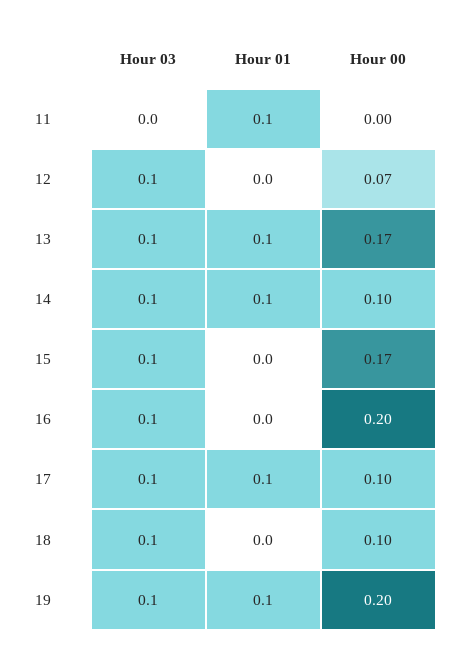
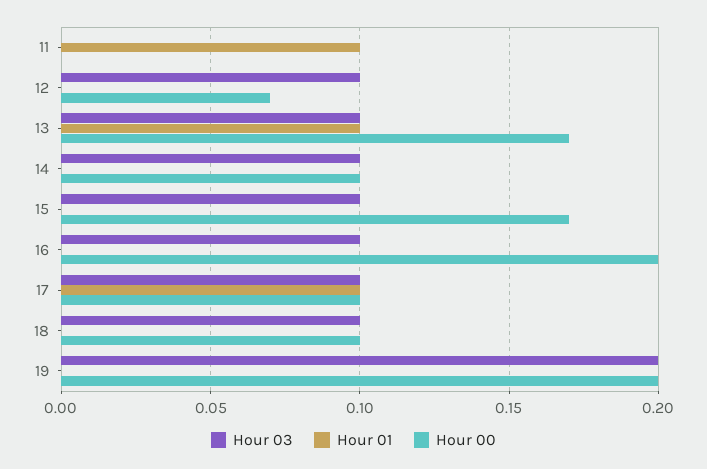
  {
    "Hour 03": {
      "11": 0,
      "12": 0.1,
      "13": 0.1,
      "14": 0.1,
      "15": 0.1,
      "16": 0.1,
      "17": 0.1,
      "18": 0.1,
-     "19": 0.1
+     "19": 0.2
    },
    "Hour 01": {
      "11": 0.1,
      "12": 0,
      "13": 0.1,
-     "14": 0.1,
+     "14": 0,
      "15": 0,
      "16": 0,
      "17": 0.1,
      "18": 0,
-     "19": 0.1
+     "19": 0
    },
    "Hour 00": {
      "11": 0,
      "12": 0.07,
      "13": 0.17,
      "14": 0.1,
      "15": 0.17,
      "16": 0.2,
      "17": 0.1,
      "18": 0.1,
      "19": 0.2
    }
  }

